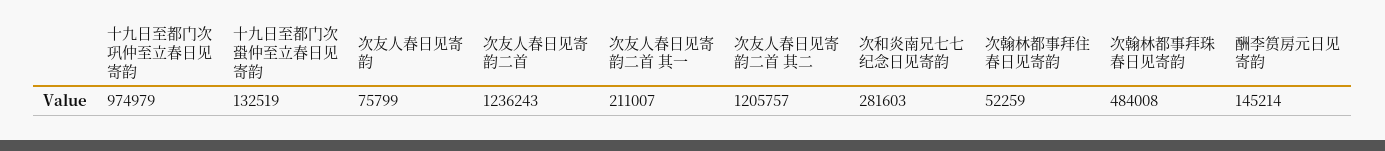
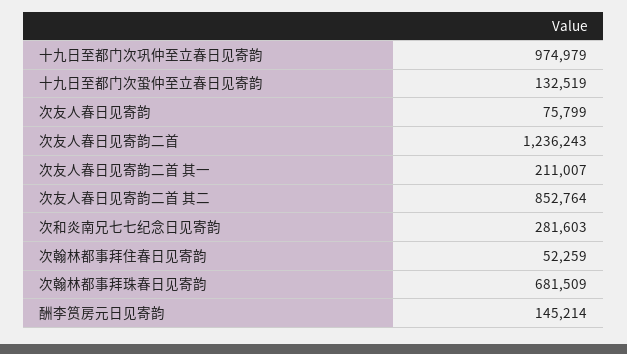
  {
    "十九日至都门次巩仲至立春日见寄韵": 974979,
    "十九日至都门次蛩仲至立春日见寄韵": 132519,
    "次友人春日见寄韵": 75799,
    "次友人春日见寄韵二首": 1236243,
    "次友人春日见寄韵二首 其一": 211007,
-   "次友人春日见寄韵二首 其二": 1205757,
+   "次友人春日见寄韵二首 其二": 852764,
    "次和炎南兄七七纪念日见寄韵": 281603,
    "次翰林都事拜住春日见寄韵": 52259,
-   "次翰林都事拜珠春日见寄韵": 484008,
+   "次翰林都事拜珠春日见寄韵": 681509,
    "酬李筼房元日见寄韵": 145214
  }

